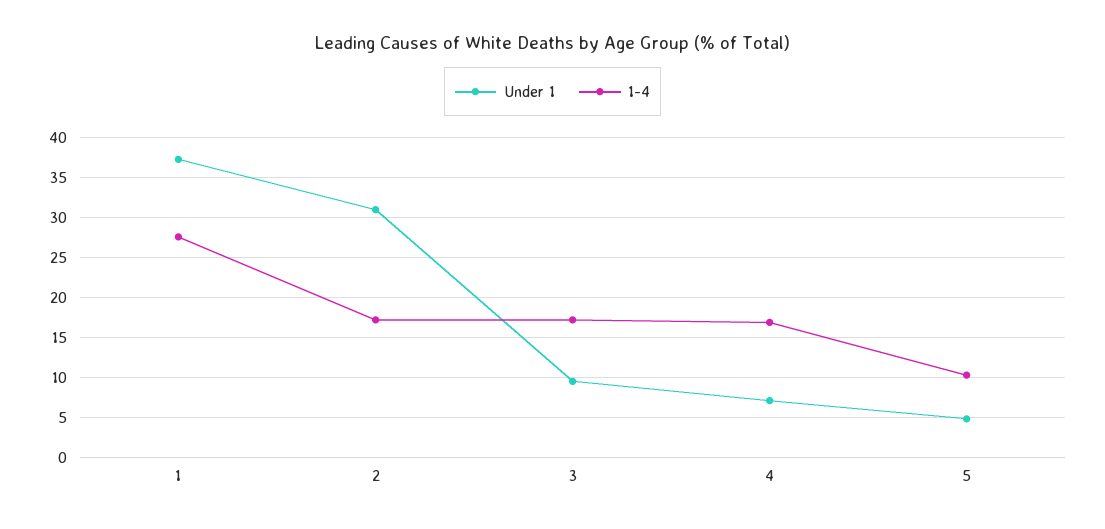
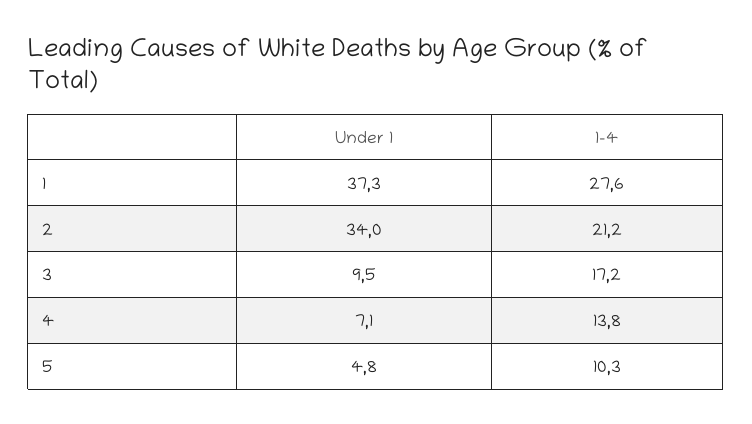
  {
    "Under 1": {
      "1": 37.3,
-     "2": 31,
+     "2": 34,
      "3": 9.5,
      "4": 7.1,
      "5": 4.8
    },
    "1-4": {
      "1": 27.6,
-     "2": 17,
+     "2": 21.2,
      "3": 17.2,
-     "4": 17,
+     "4": 13.8,
      "5": 10.3
    }
  }

